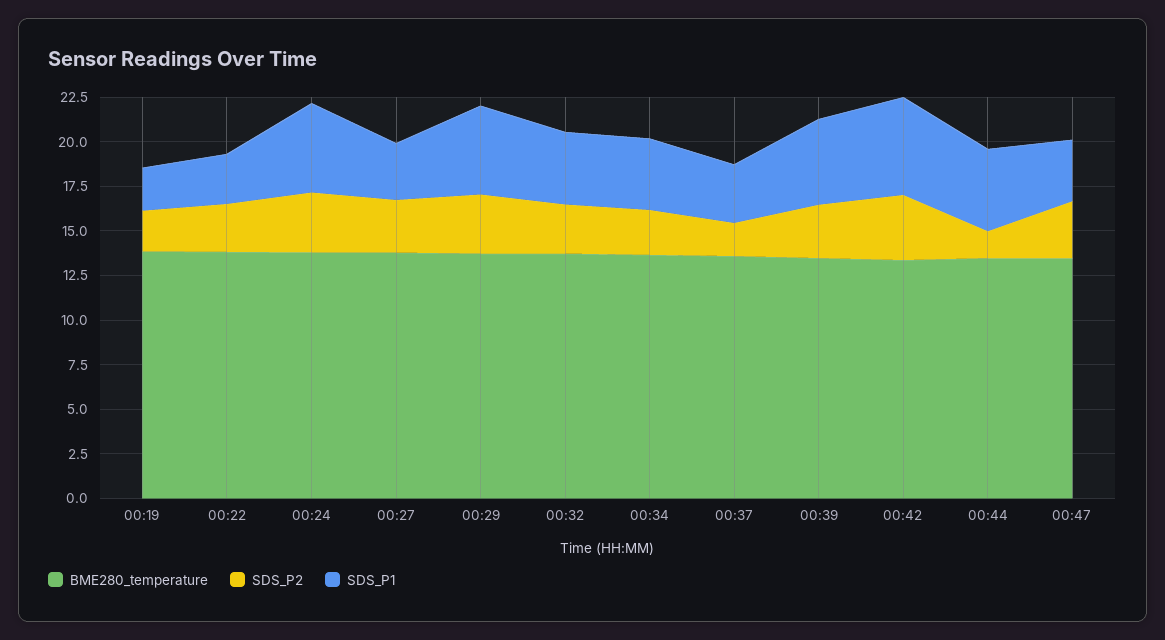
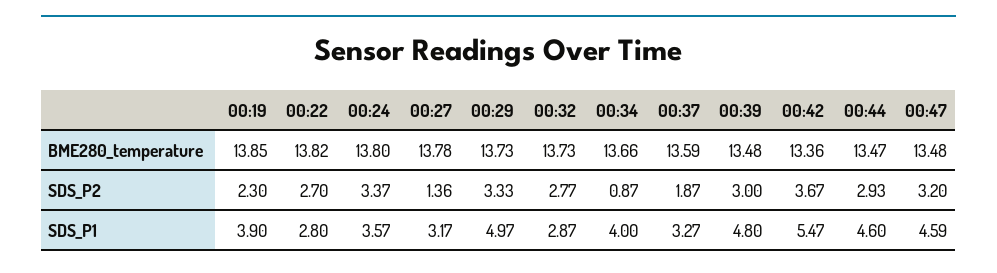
  {
    "BME280_temperature": {
      "00:19": 13.85,
      "00:22": 13.82,
      "00:24": 13.8,
      "00:27": 13.78,
      "00:29": 13.73,
      "00:32": 13.73,
      "00:34": 13.66,
      "00:37": 13.59,
      "00:39": 13.48,
      "00:42": 13.36,
      "00:44": 13.47,
      "00:47": 13.48
    },
    "SDS_P2": {
      "00:19": 2.3,
      "00:22": 2.7,
      "00:24": 3.37,
-     "00:27": 3,
+     "00:27": 1.36,
      "00:29": 3.33,
      "00:32": 2.77,
-     "00:34": 2.5,
+     "00:34": 0.87,
      "00:37": 1.87,
      "00:39": 3,
      "00:42": 3.67,
-     "00:44": 1.5,
+     "00:44": 2.93,
      "00:47": 3.2
    },
    "SDS_P1": {
-     "00:19": 2.5,
+     "00:19": 3.9,
      "00:22": 2.8,
-     "00:24": 5,
+     "00:24": 3.57,
      "00:27": 3.17,
      "00:29": 4.97,
-     "00:32": 4,
+     "00:32": 2.87,
      "00:34": 4,
      "00:37": 3.27,
      "00:39": 4.8,
      "00:42": 5.47,
      "00:44": 4.6,
-     "00:47": 3.5
+     "00:47": 4.59
    }
  }

